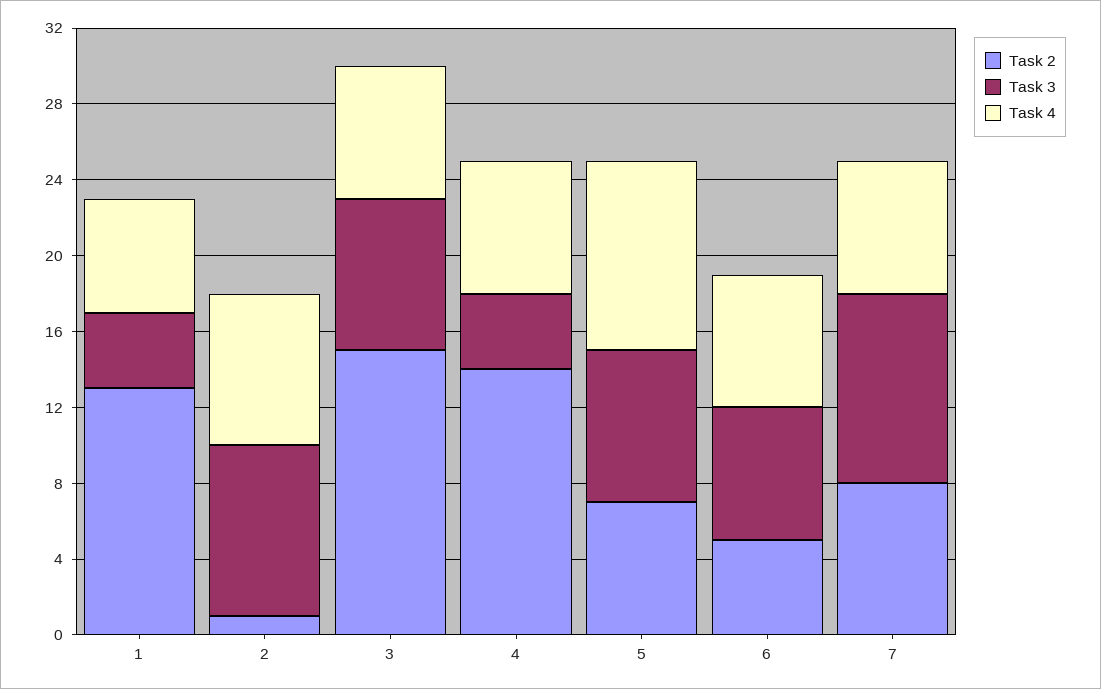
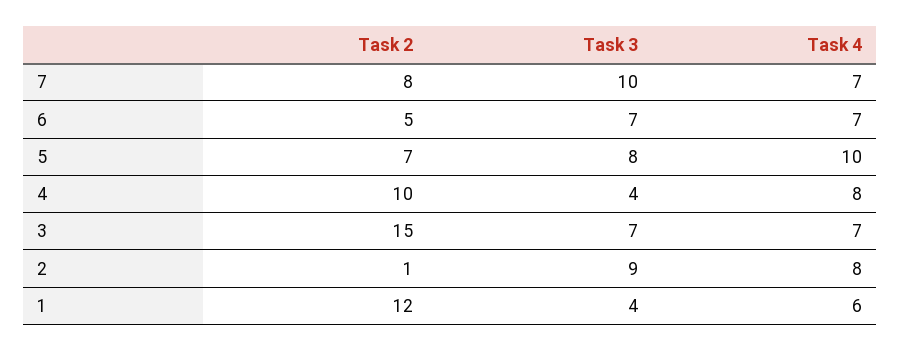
  {
    "Task 2": {
-     "1": 13,
+     "1": 12,
      "2": 1,
      "3": 15,
-     "4": 14,
+     "4": 10,
      "5": 7,
      "6": 5,
      "7": 8
    },
    "Task 3": {
      "1": 4,
      "2": 9,
-     "3": 8,
+     "3": 7,
      "4": 4,
      "5": 8,
      "6": 7,
      "7": 10
    },
    "Task 4": {
      "1": 6,
      "2": 8,
      "3": 7,
-     "4": 7,
+     "4": 8,
      "5": 10,
      "6": 7,
      "7": 7
    }
  }

